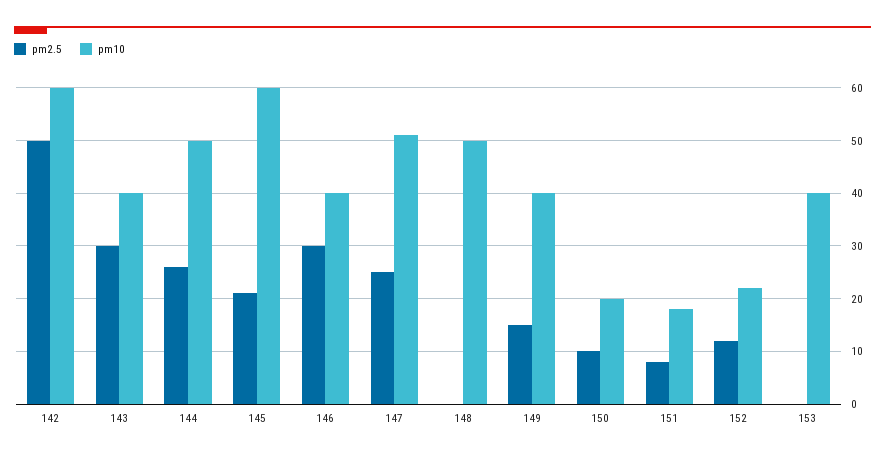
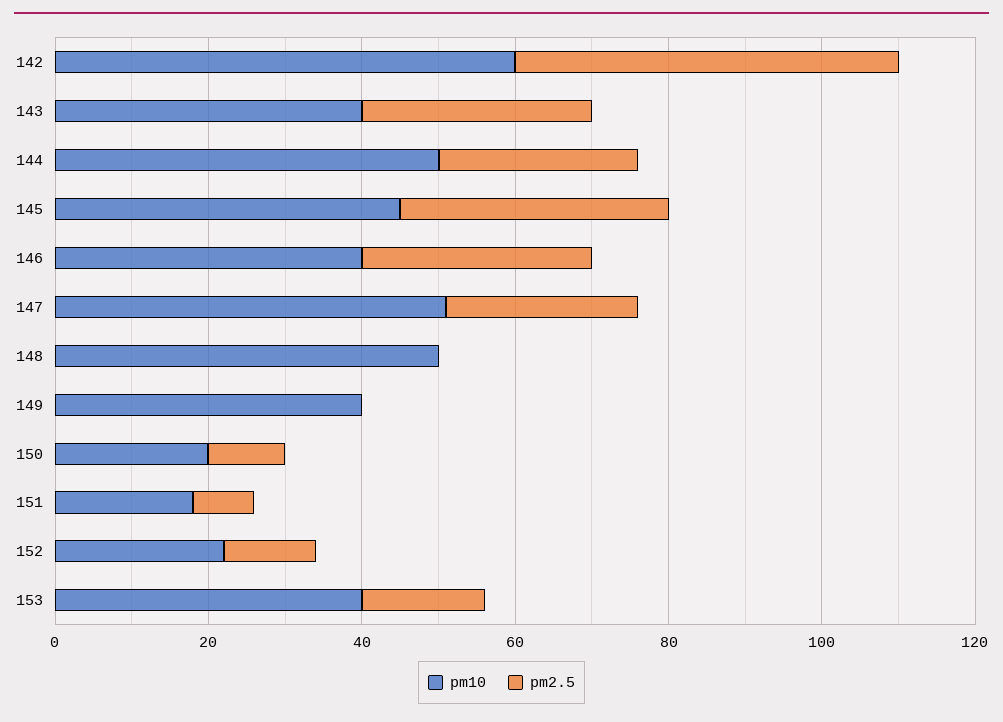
  {
    "pm2.5": {
      "142": 50,
      "143": 30,
      "144": 25,
-     "145": 20,
+     "145": 35,
      "146": 30,
      "147": 25,
      "148": 0,
-     "149": 15,
+     "149": 0,
      "150": 10,
      "151": 10,
      "152": 10,
-     "153": 0
+     "153": 15
    },
    "pm10": {
      "142": 60,
      "143": 40,
      "144": 50,
-     "145": 60,
+     "145": 45,
      "146": 40,
      "147": 50,
      "148": 50,
      "149": 40,
      "150": 20,
      "151": 20,
      "152": 20,
      "153": 40
    }
  }

